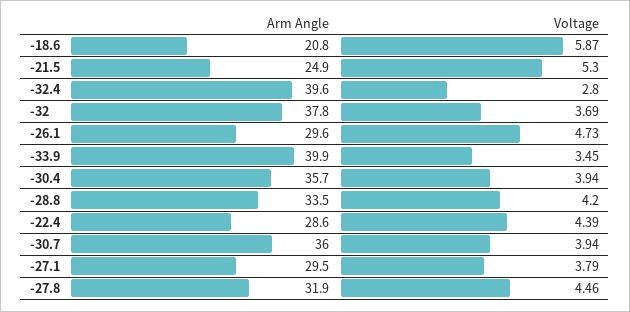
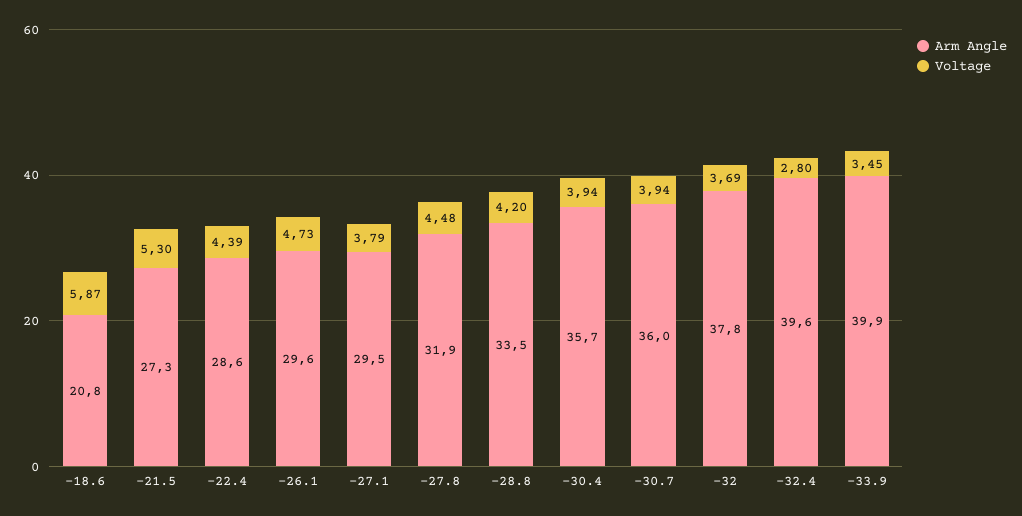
  {
    "Arm Angle": {
      "-18.6": 20.8,
-     "-21.5": 24.9,
+     "-21.5": 27.3,
      "-32.4": 39.6,
      "-32": 37.8,
      "-26.1": 29.6,
      "-33.9": 39.9,
      "-30.4": 35.7,
      "-28.8": 33.5,
      "-22.4": 28.6,
      "-30.7": 36,
      "-27.1": 29.5,
      "-27.8": 31.9
    },
    "Voltage": {
      "-18.6": 5.87,
      "-21.5": 5.3,
      "-32.4": 2.8,
      "-32": 3.69,
      "-26.1": 4.73,
      "-33.9": 3.45,
      "-30.4": 3.94,
      "-28.8": 4.2,
      "-22.4": 4.39,
      "-30.7": 3.94,
      "-27.1": 3.79,
-     "-27.8": 4.46
+     "-27.8": 4.48
    }
  }

